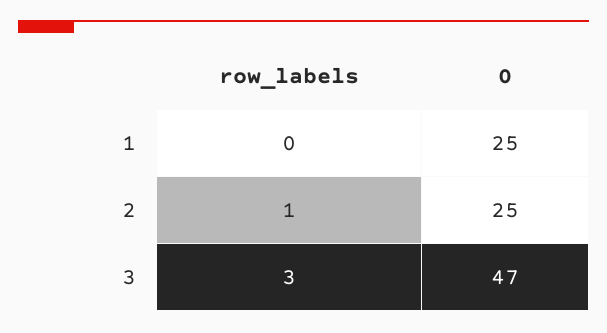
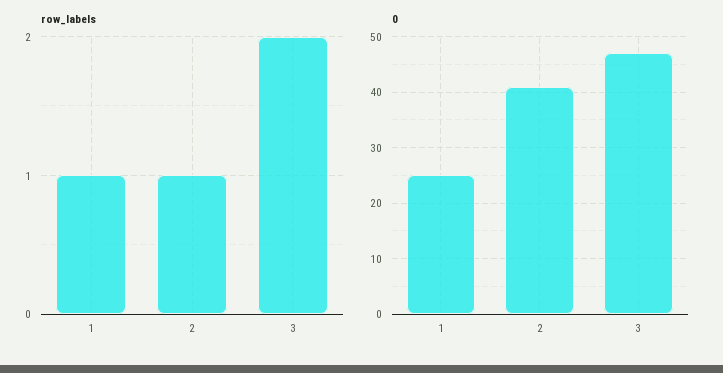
  {
    "row_labels": {
-     "1": 0,
+     "1": 1,
      "2": 1,
-     "3": 3
+     "3": 2
    },
    "0": {
      "1": 25,
-     "2": 25,
+     "2": 40,
      "3": 47
    }
  }

